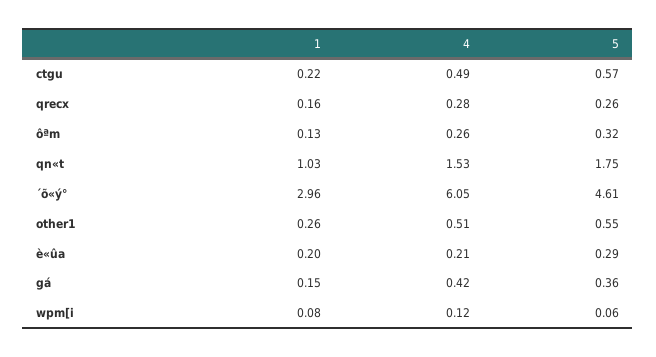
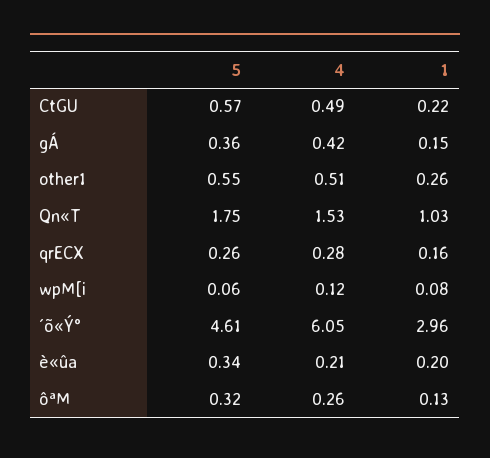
  {
    "1": {
      "ctgu": 0.22,
      "qrecx": 0.16,
      "ôªm": 0.13,
      "qn«t": 1.03,
      "´õ«ý°": 2.96,
      "other1": 0.26,
      "è«ûa": 0.2,
      "gá": 0.15,
      "wpm[i": 0.08
    },
    "4": {
      "ctgu": 0.49,
      "qrecx": 0.28,
      "ôªm": 0.26,
      "qn«t": 1.53,
      "´õ«ý°": 6.05,
      "other1": 0.51,
      "è«ûa": 0.21,
      "gá": 0.42,
      "wpm[i": 0.12
    },
    "5": {
      "ctgu": 0.57,
      "qrecx": 0.26,
      "ôªm": 0.32,
      "qn«t": 1.75,
      "´õ«ý°": 4.61,
      "other1": 0.55,
-     "è«ûa": 0.29,
+     "è«ûa": 0.34,
      "gá": 0.36,
      "wpm[i": 0.06
    }
  }

